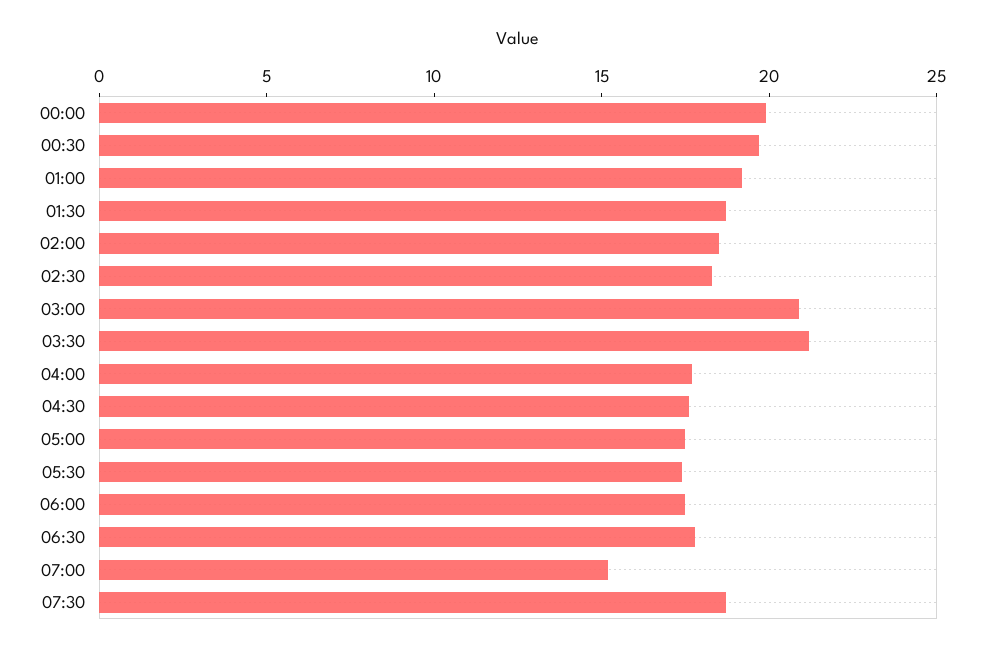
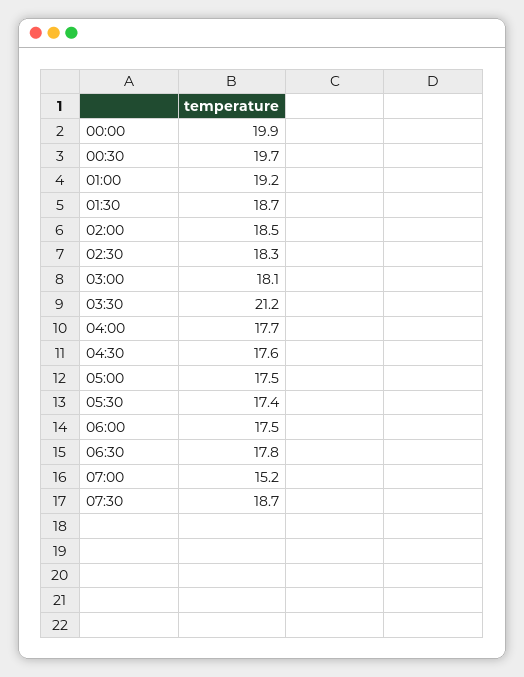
  {
    "00:00": 19.9,
    "00:30": 19.7,
    "01:00": 19.2,
    "01:30": 18.7,
    "02:00": 18.5,
    "02:30": 18.3,
-   "03:00": 21,
+   "03:00": 18.1,
    "03:30": 21.2,
    "04:00": 17.7,
    "04:30": 17.6,
    "05:00": 17.5,
    "05:30": 17.4,
    "06:00": 17.5,
    "06:30": 17.8,
    "07:00": 15.2,
    "07:30": 18.7
  }

